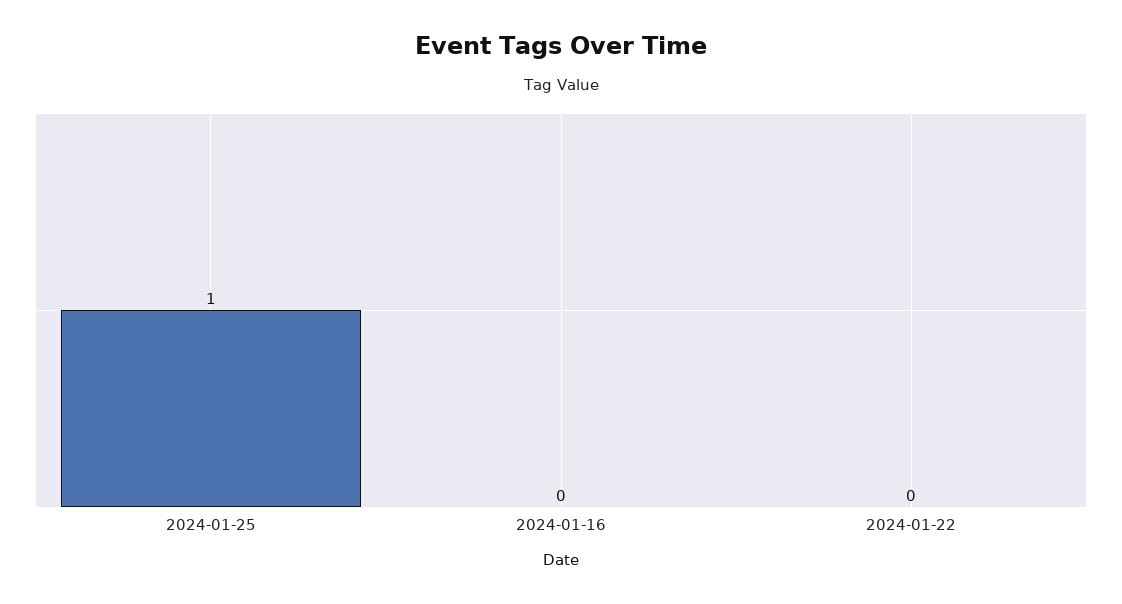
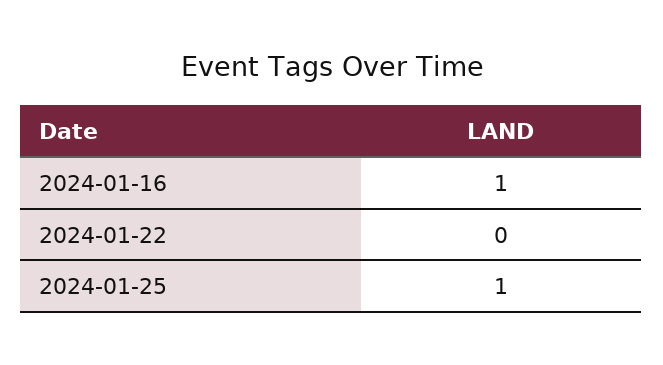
  {
    "2024-01-25": 1,
-   "2024-01-16": 0,
+   "2024-01-16": 1,
    "2024-01-22": 0
  }

